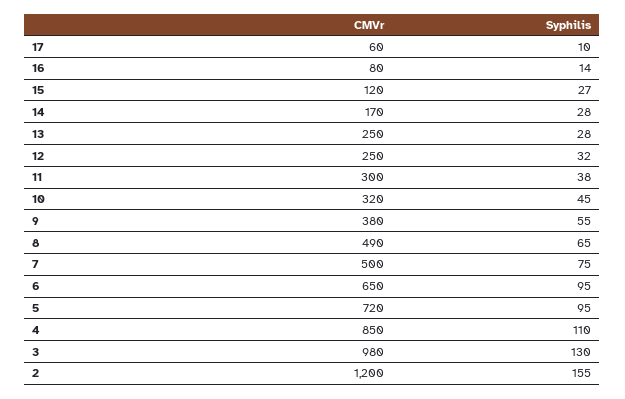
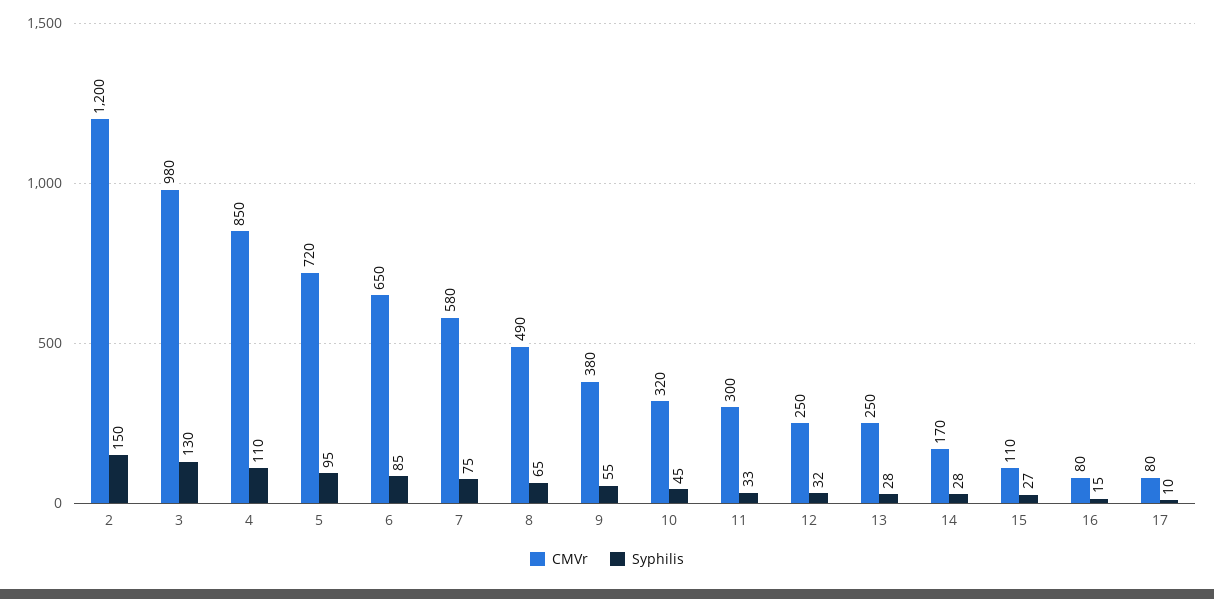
  {
    "CMVr": {
-     "17": 60,
+     "17": 80,
      "16": 80,
-     "15": 120,
+     "15": 110,
      "14": 170,
      "13": 250,
      "12": 250,
      "11": 300,
      "10": 320,
      "9": 380,
      "8": 490,
-     "7": 500,
+     "7": 580,
      "6": 650,
      "5": 720,
      "4": 850,
      "3": 980,
      "2": 1200
    },
    "Syphilis": {
      "17": 10,
-     "16": 14,
+     "16": 15,
      "15": 27,
      "14": 28,
      "13": 28,
      "12": 32,
-     "11": 38,
+     "11": 33,
      "10": 45,
      "9": 55,
      "8": 65,
      "7": 75,
-     "6": 95,
+     "6": 85,
      "5": 95,
      "4": 110,
      "3": 130,
-     "2": 155
+     "2": 150
    }
  }

